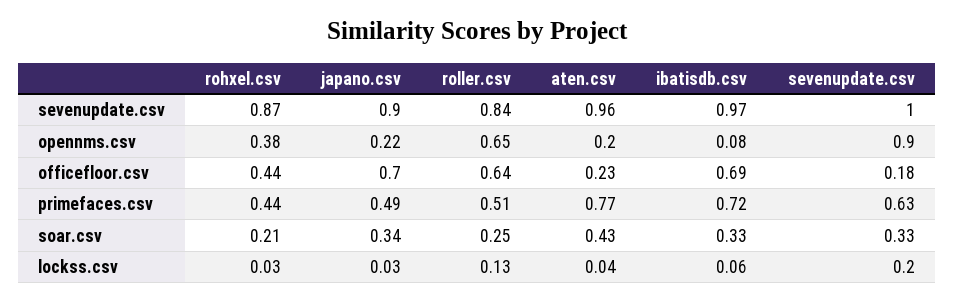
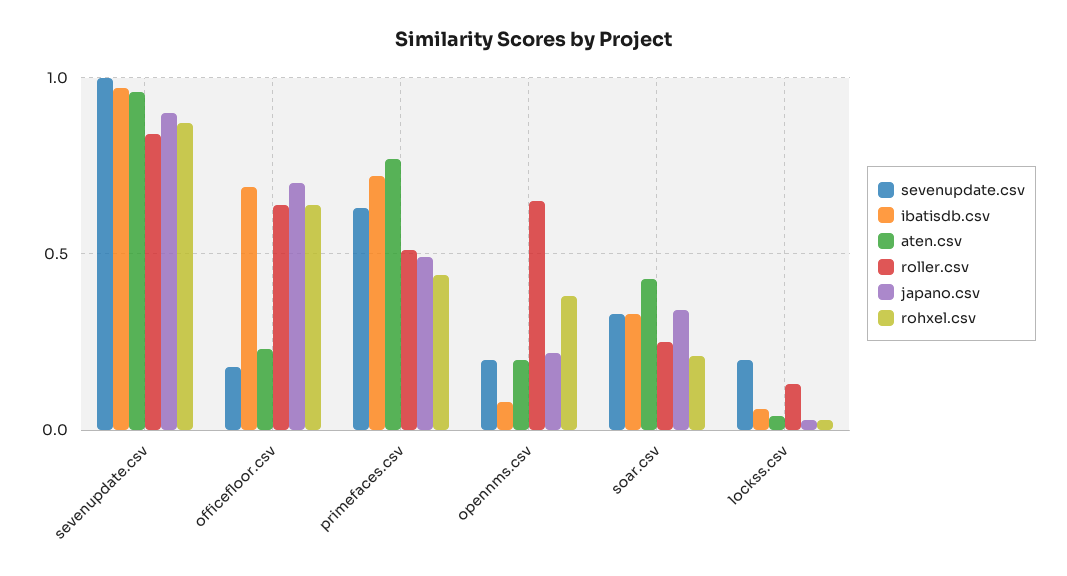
  {
    "rohxel.csv": {
      "sevenupdate.csv": 0.87,
      "opennms.csv": 0.38,
-     "officefloor.csv": 0.44,
+     "officefloor.csv": 0.65,
      "primefaces.csv": 0.44,
      "soar.csv": 0.21,
      "lockss.csv": 0.03
    },
    "japano.csv": {
      "sevenupdate.csv": 0.9,
      "opennms.csv": 0.22,
      "officefloor.csv": 0.7,
      "primefaces.csv": 0.49,
      "soar.csv": 0.34,
      "lockss.csv": 0.03
    },
    "roller.csv": {
      "sevenupdate.csv": 0.84,
      "opennms.csv": 0.65,
      "officefloor.csv": 0.64,
      "primefaces.csv": 0.51,
      "soar.csv": 0.25,
      "lockss.csv": 0.13
    },
    "aten.csv": {
      "sevenupdate.csv": 0.96,
      "opennms.csv": 0.2,
      "officefloor.csv": 0.23,
      "primefaces.csv": 0.77,
      "soar.csv": 0.43,
      "lockss.csv": 0.04
    },
    "ibatisdb.csv": {
      "sevenupdate.csv": 0.97,
      "opennms.csv": 0.08,
      "officefloor.csv": 0.69,
      "primefaces.csv": 0.72,
      "soar.csv": 0.33,
      "lockss.csv": 0.06
    },
    "sevenupdate.csv": {
      "sevenupdate.csv": 1,
-     "opennms.csv": 0.9,
+     "opennms.csv": 0.2,
      "officefloor.csv": 0.18,
      "primefaces.csv": 0.63,
      "soar.csv": 0.33,
      "lockss.csv": 0.2
    }
  }

